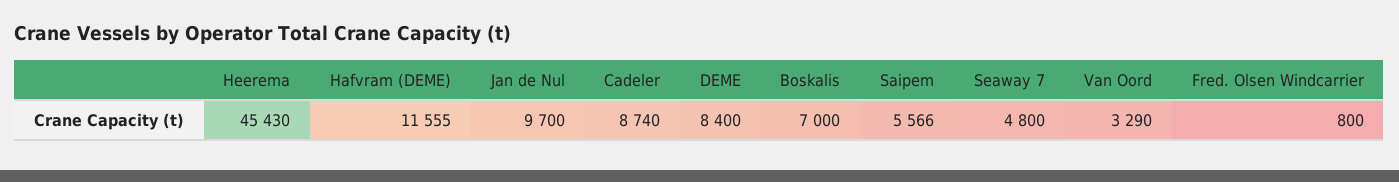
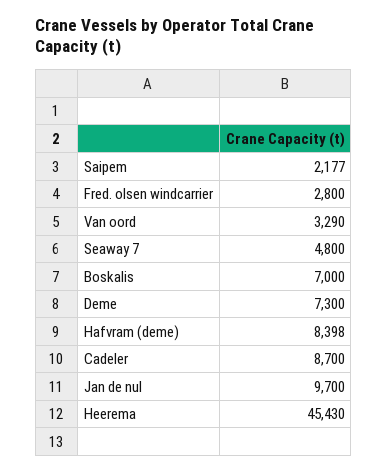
  {
    "Heerema": 45430,
-   "Hafvram (DEME)": 11555,
+   "Hafvram (DEME)": 8398,
    "Jan de Nul": 9700,
-   "Cadeler": 8740,
+   "Cadeler": 8700,
-   "DEME": 8400,
+   "DEME": 7300,
    "Boskalis": 7000,
-   "Saipem": 5566,
+   "Saipem": 2177,
    "Seaway 7": 4800,
    "Van Oord": 3290,
-   "Fred. Olsen Windcarrier": 800
+   "Fred. Olsen Windcarrier": 2800
  }

